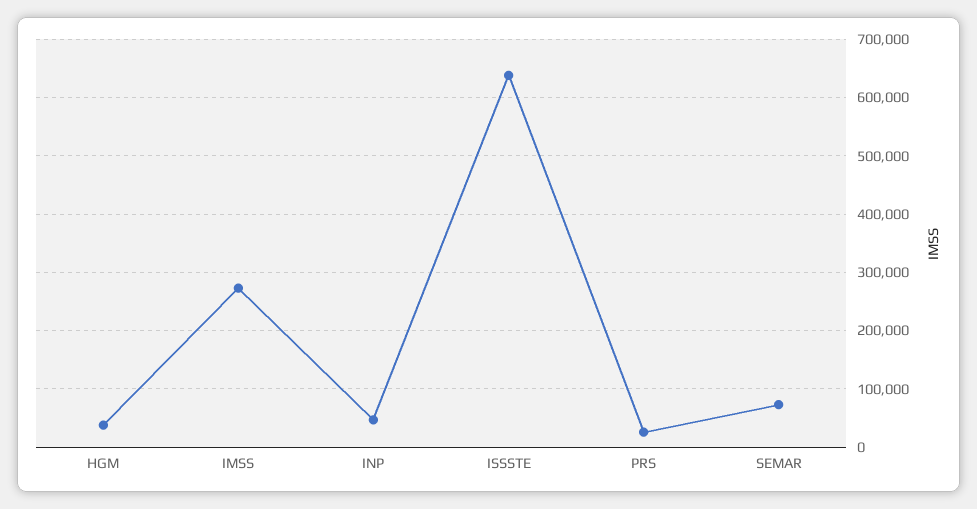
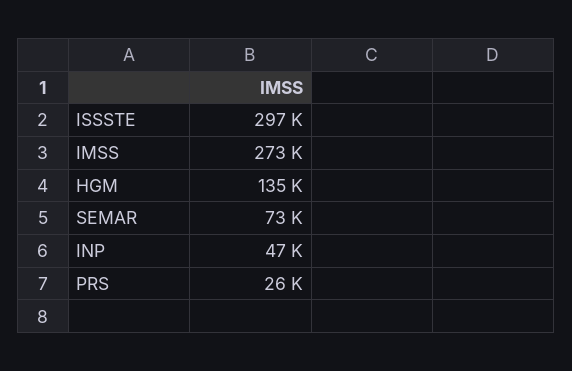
  {
-   "HGM": 40000,
+   "HGM": 135000,
    "IMSS": 273000,
    "INP": 47000,
-   "ISSSTE": 640000,
+   "ISSSTE": 297000,
    "PRS": 26000,
    "SEMAR": 73000
  }

